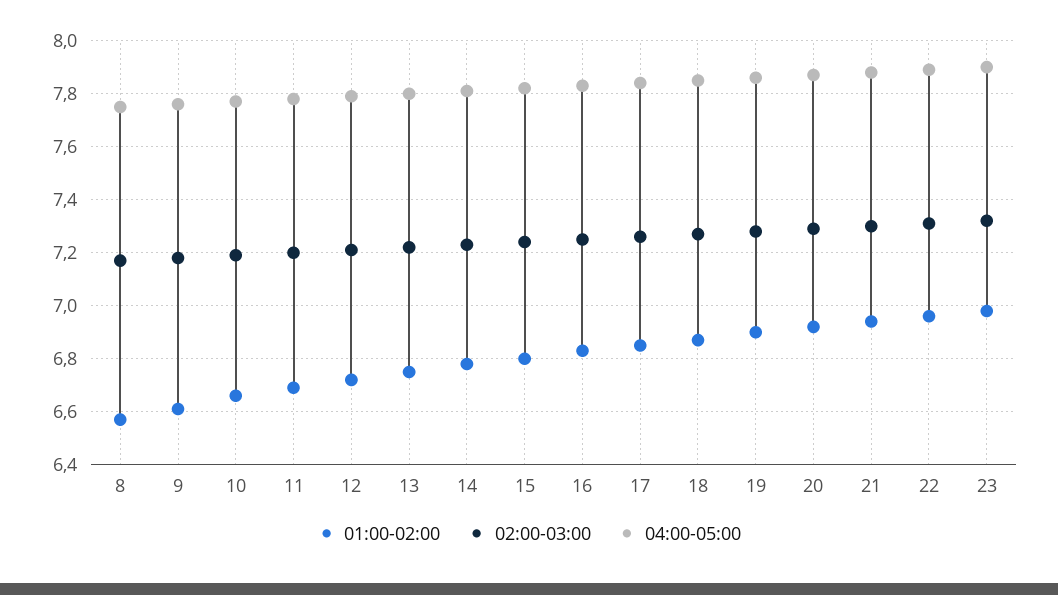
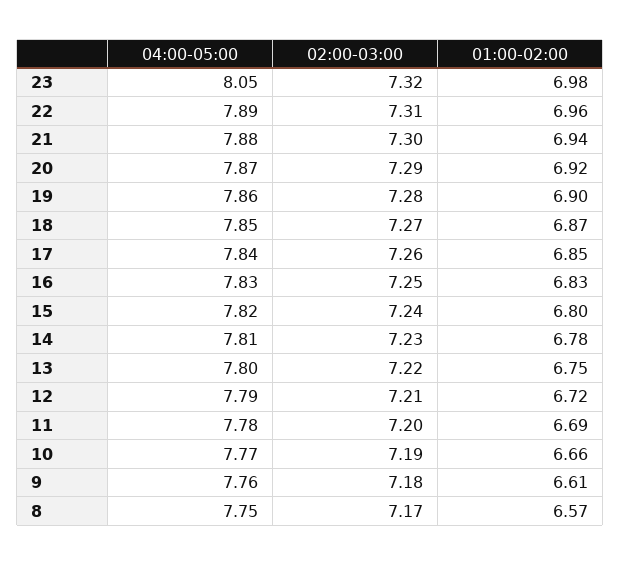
  {
    "01:00-02:00": {
      "8": 6.57,
      "9": 6.61,
      "10": 6.66,
      "11": 6.69,
      "12": 6.72,
      "13": 6.75,
      "14": 6.78,
      "15": 6.8,
      "16": 6.83,
      "17": 6.85,
      "18": 6.87,
      "19": 6.9,
      "20": 6.92,
      "21": 6.94,
      "22": 6.96,
      "23": 6.98
    },
    "02:00-03:00": {
      "8": 7.17,
      "9": 7.18,
      "10": 7.19,
      "11": 7.2,
      "12": 7.21,
      "13": 7.22,
      "14": 7.23,
      "15": 7.24,
      "16": 7.25,
      "17": 7.26,
      "18": 7.27,
      "19": 7.28,
      "20": 7.29,
      "21": 7.3,
      "22": 7.31,
      "23": 7.32
    },
    "04:00-05:00": {
      "8": 7.75,
      "9": 7.76,
      "10": 7.77,
      "11": 7.78,
      "12": 7.79,
      "13": 7.8,
      "14": 7.81,
      "15": 7.82,
      "16": 7.83,
      "17": 7.84,
      "18": 7.85,
      "19": 7.86,
      "20": 7.87,
      "21": 7.88,
      "22": 7.89,
-     "23": 7.9
+     "23": 8.05
    }
  }

